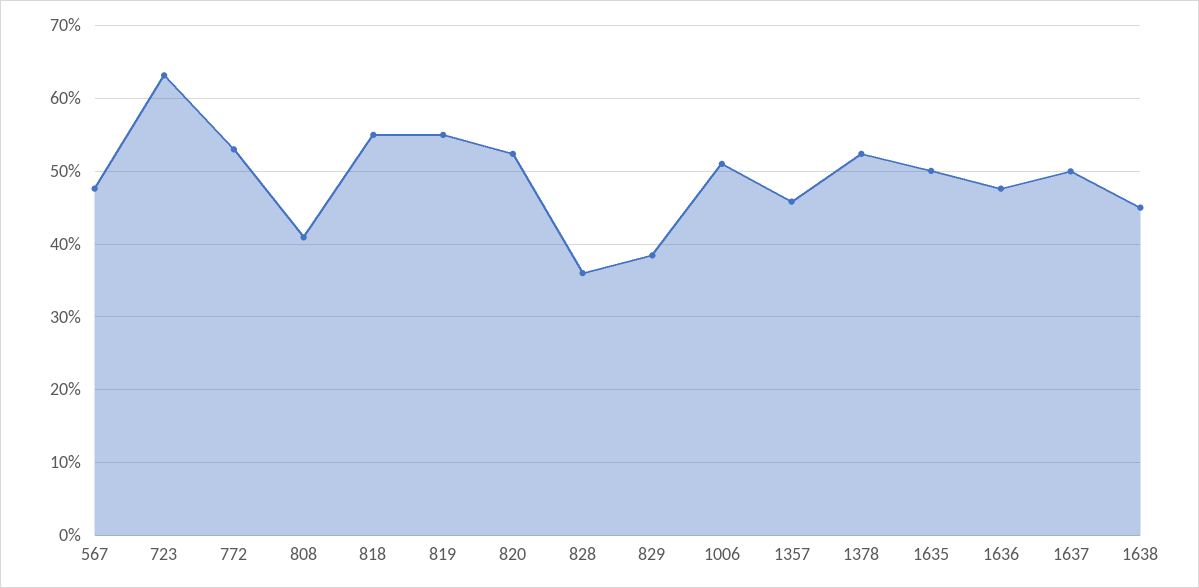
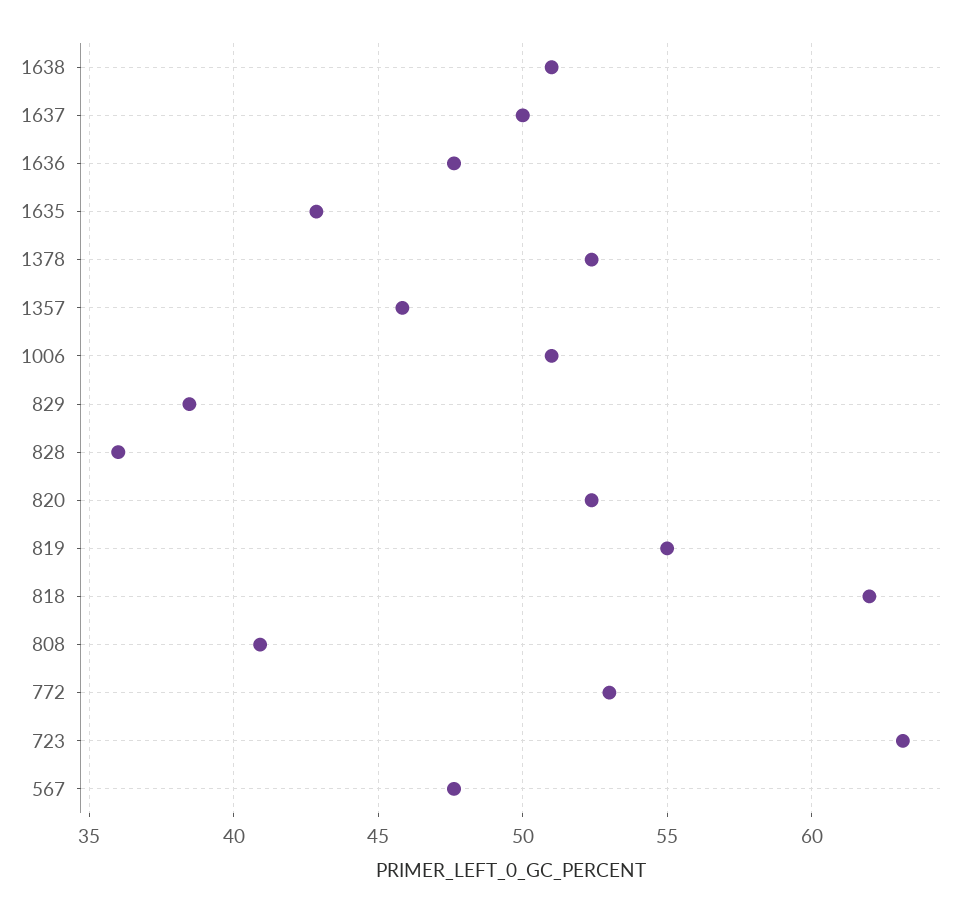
  {
    "567": 47.5,
    "723": 63,
    "772": 53,
    "808": 41,
-   "818": 55,
+   "818": 62,
    "819": 55,
    "820": 52.5,
    "828": 36,
    "829": 38.5,
    "1006": 51,
    "1357": 46,
    "1378": 52.5,
-   "1635": 50,
+   "1635": 43,
    "1636": 47.5,
    "1637": 50,
-   "1638": 45
+   "1638": 51
  }

